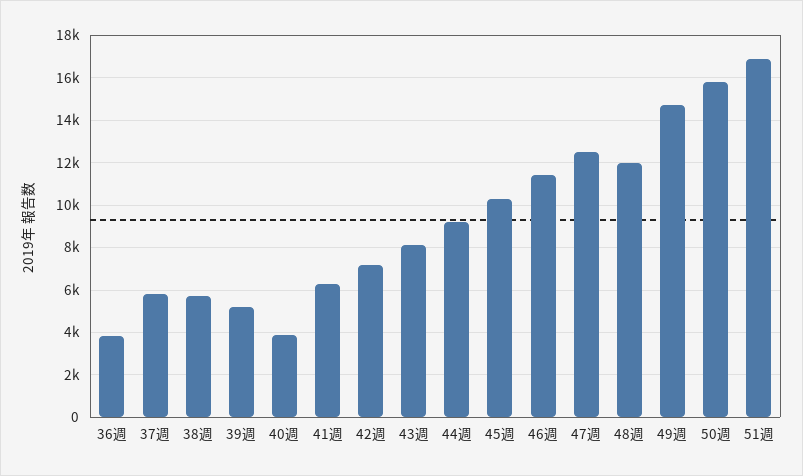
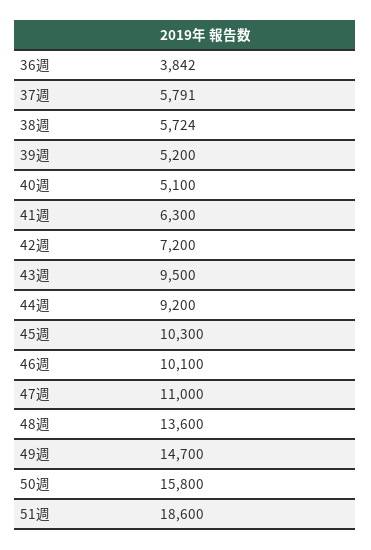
  {
    "36週": 3842,
    "37週": 5791,
    "38週": 5724,
    "39週": 5200,
-   "40週": 4000,
+   "40週": 5100,
    "41週": 6300,
    "42週": 7200,
-   "43週": 8000,
+   "43週": 9500,
    "44週": 9200,
    "45週": 10300,
-   "46週": 11500,
+   "46週": 10100,
-   "47週": 12500,
+   "47週": 11000,
-   "48週": 12000,
+   "48週": 13600,
    "49週": 14700,
    "50週": 15800,
-   "51週": 17000
+   "51週": 18600
  }

